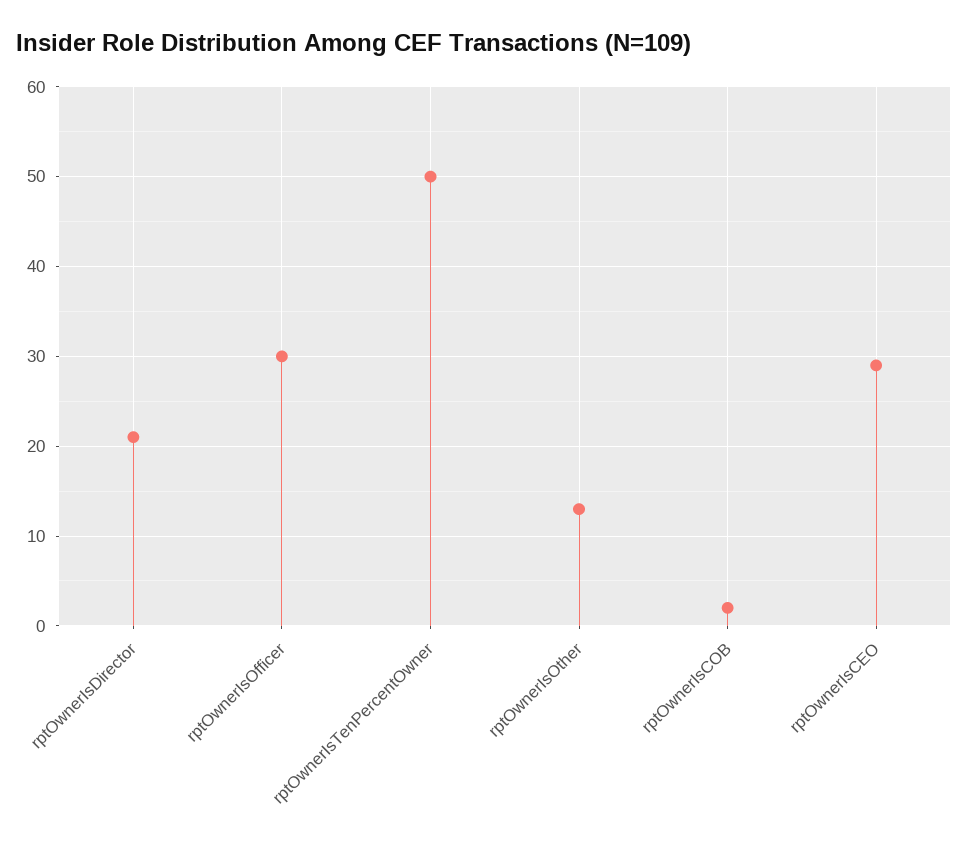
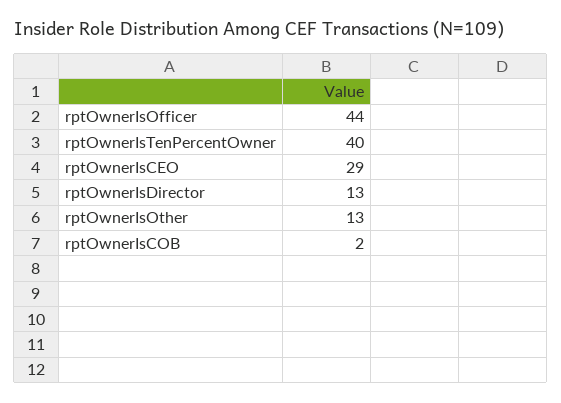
  {
-   "rptOwnerIsDirector": 21,
+   "rptOwnerIsDirector": 13,
-   "rptOwnerIsOfficer": 30,
+   "rptOwnerIsOfficer": 44,
-   "rptOwnerIsTenPercentOwner": 50,
+   "rptOwnerIsTenPercentOwner": 40,
    "rptOwnerIsOther": 13,
    "rptOwnerIsCOB": 2,
    "rptOwnerIsCEO": 29
  }

